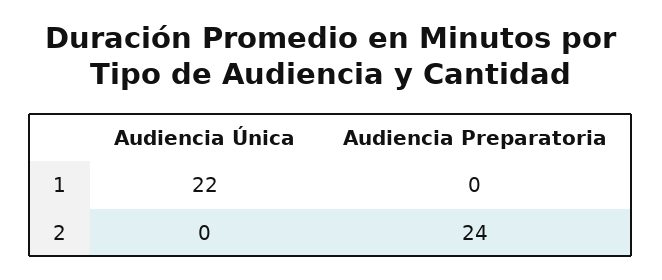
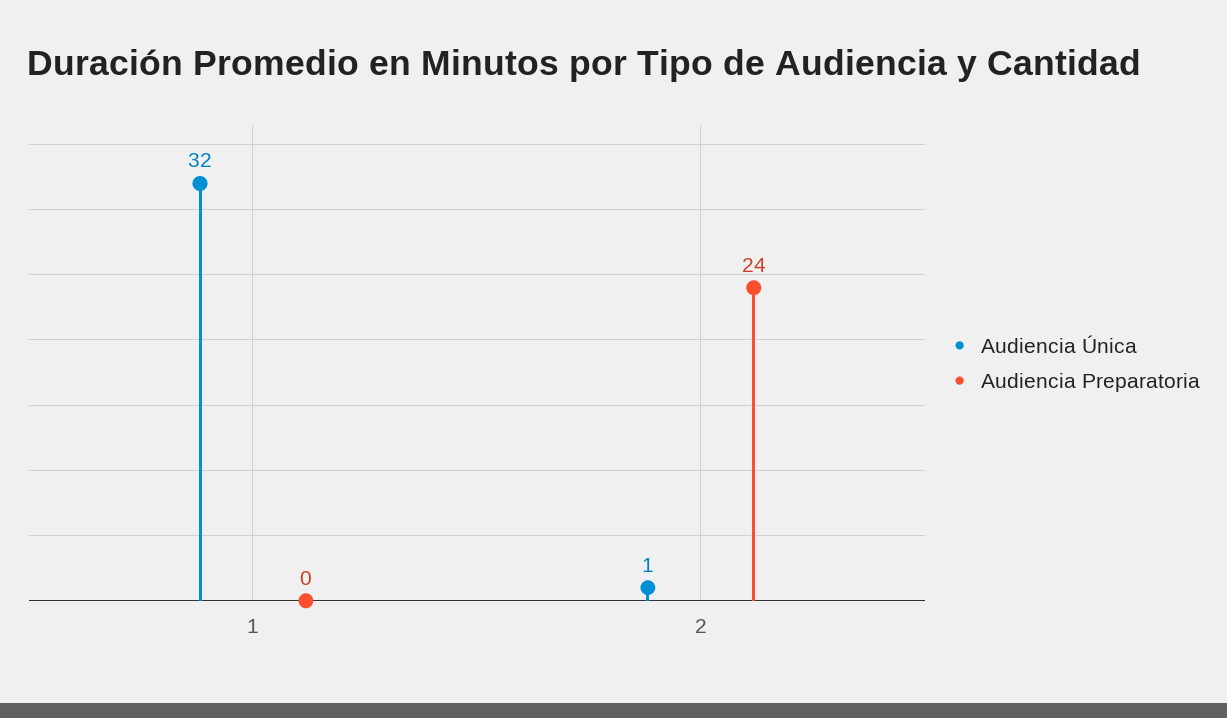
  {
    "Audiencia Única": {
-     "1": 22,
+     "1": 32,
-     "2": 0
+     "2": 1
    },
    "Audiencia Preparatoria": {
      "1": 0,
      "2": 24
    }
  }

